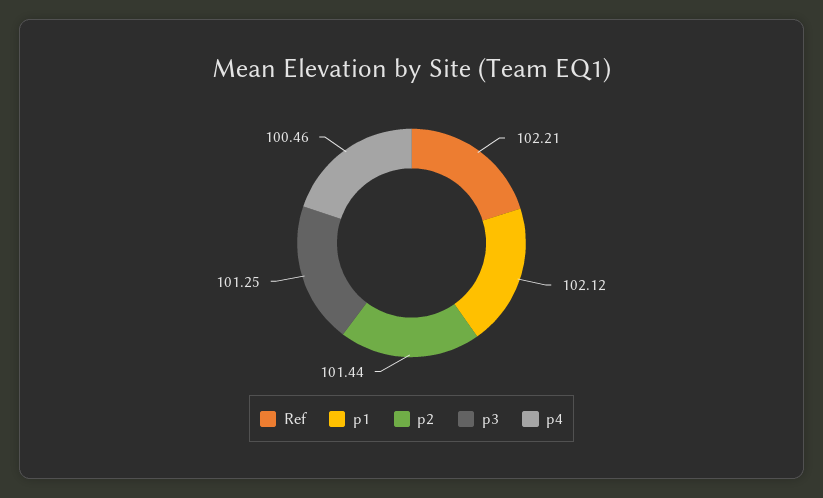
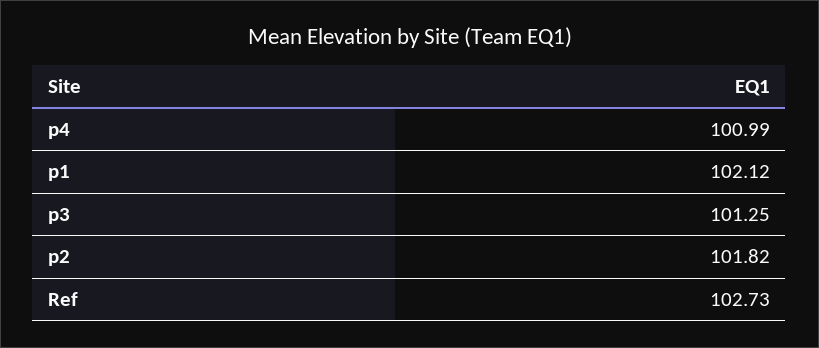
  {
-   "Ref": 102.21,
+   "Ref": 102.73,
    "p1": 102.12,
-   "p2": 101.44,
+   "p2": 101.82,
    "p3": 101.25,
-   "p4": 100.46
+   "p4": 100.99
  }

